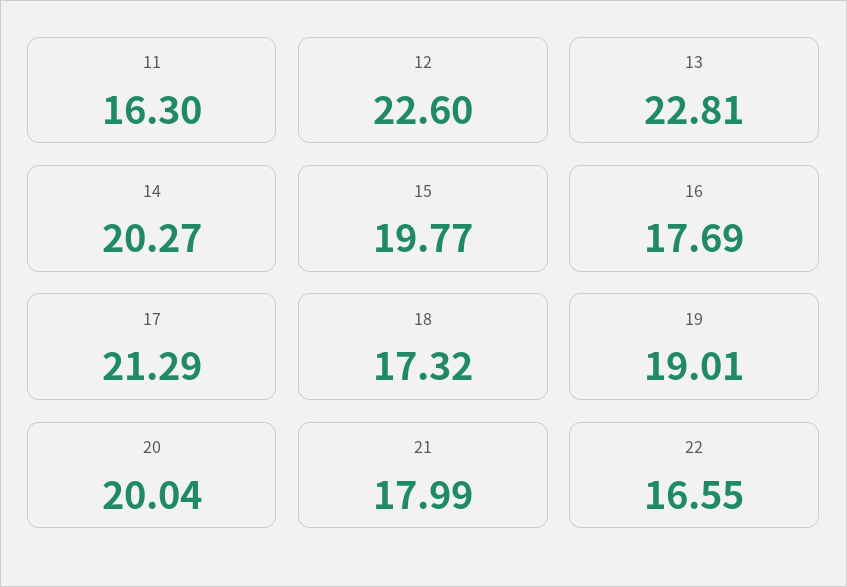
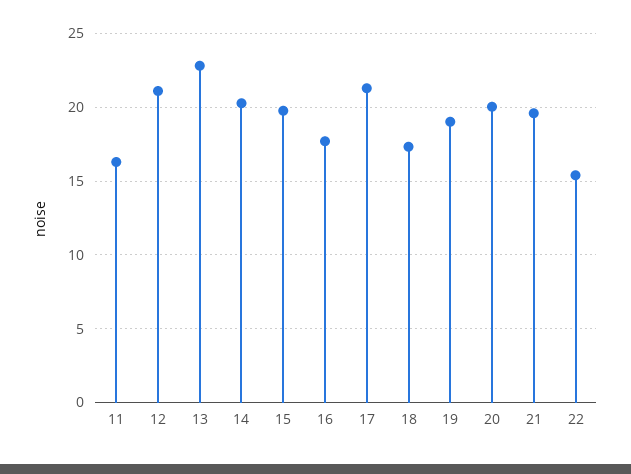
  {
    "11": 16.3,
-   "12": 22.6,
+   "12": 21,
    "13": 22.81,
    "14": 20.27,
    "15": 19.77,
    "16": 17.69,
    "17": 21.29,
    "18": 17.32,
    "19": 19.01,
    "20": 20.04,
-   "21": 17.99,
+   "21": 19.5,
-   "22": 16.55
+   "22": 15.5
  }

